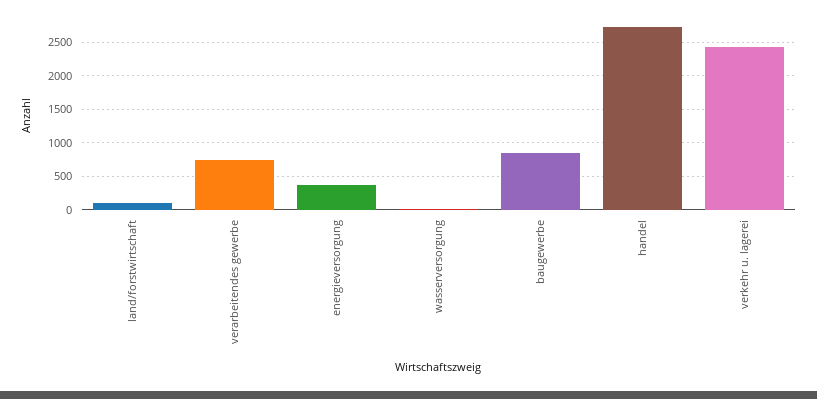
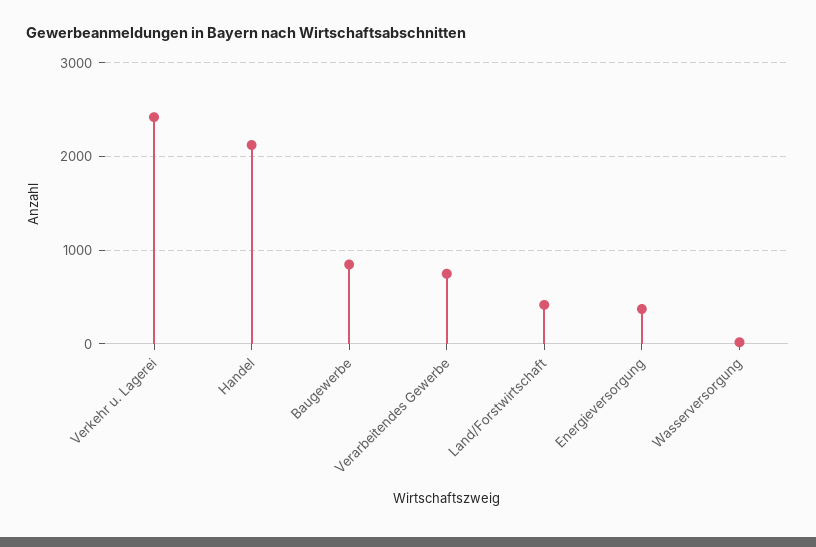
  {
-   "land/forstwirtschaft": 100,
+   "land/forstwirtschaft": 400,
    "verarbeitendes gewerbe": 700,
    "energieversorgung": 400,
    "wasserversorgung": 0,
    "baugewerbe": 800,
-   "handel": 2700,
+   "handel": 2100,
    "verkehr u. lagerei": 2400
  }

